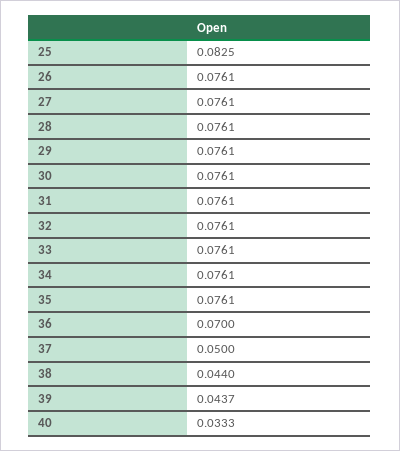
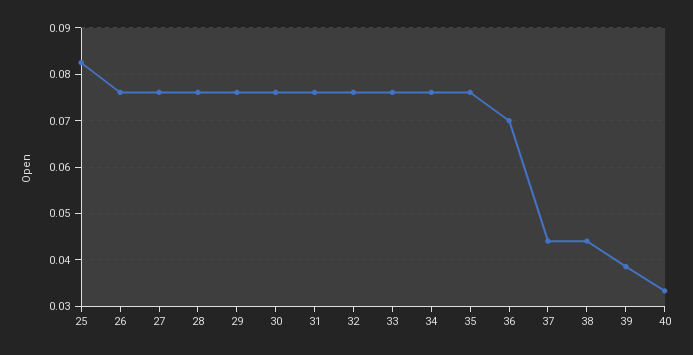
  {
    "25": 0.0825,
    "26": 0.0761,
    "27": 0.0761,
    "28": 0.0761,
    "29": 0.0761,
    "30": 0.0761,
    "31": 0.0761,
    "32": 0.0761,
    "33": 0.0761,
    "34": 0.0761,
    "35": 0.0761,
    "36": 0.07,
-   "37": 0.05,
+   "37": 0.044,
    "38": 0.044,
-   "39": 0.0437,
+   "39": 0.038,
    "40": 0.0333
  }

